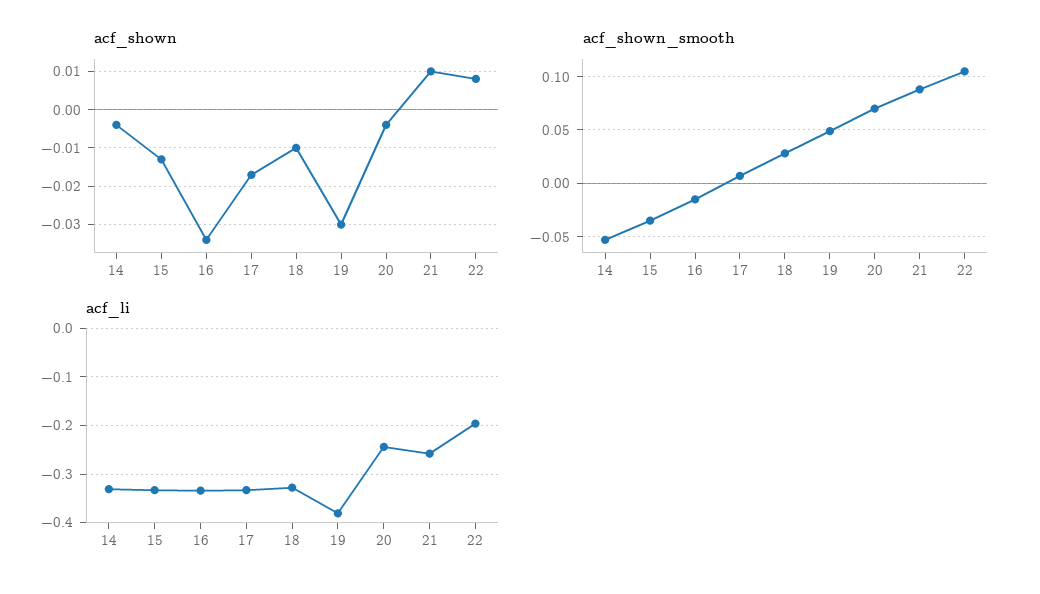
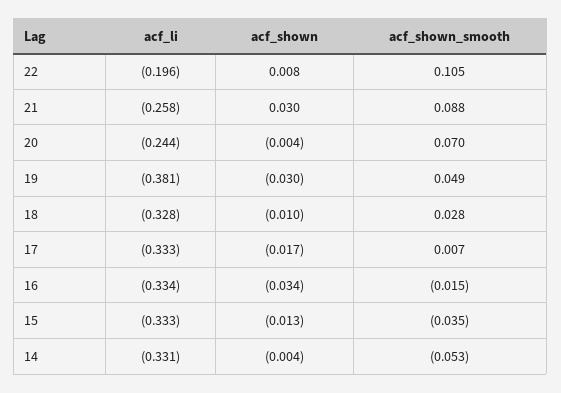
  {
    "acf_shown": {
      "14": -0.004,
      "15": -0.013,
      "16": -0.034,
      "17": -0.017,
      "18": -0.01,
      "19": -0.03,
      "20": -0.004,
-     "21": 0.01,
+     "21": 0.03,
      "22": 0.008
    },
    "acf_shown_smooth": {
      "14": -0.053,
      "15": -0.035,
      "16": -0.015,
      "17": 0.007,
      "18": 0.028,
      "19": 0.049,
      "20": 0.07,
      "21": 0.088,
      "22": 0.105
    },
    "acf_li": {
      "14": -0.331,
      "15": -0.333,
      "16": -0.334,
      "17": -0.333,
      "18": -0.328,
      "19": -0.381,
      "20": -0.244,
      "21": -0.258,
      "22": -0.196
    }
  }

